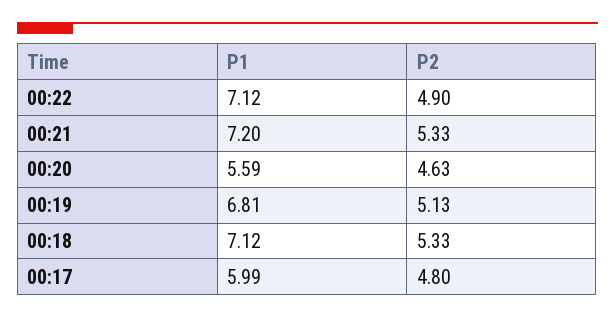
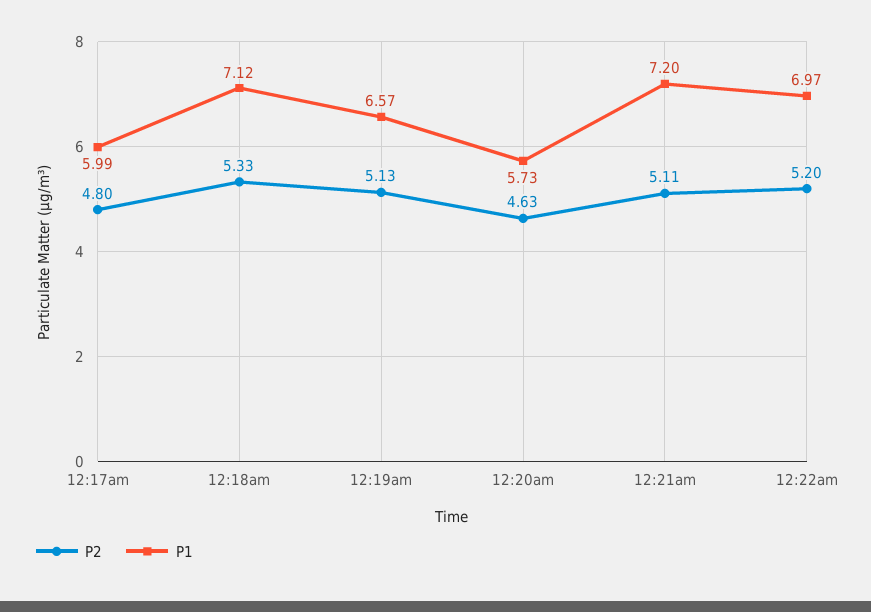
  {
    "P1": {
-     "00:22": 7.12,
+     "00:22": 6.97,
      "00:21": 7.2,
-     "00:20": 5.59,
+     "00:20": 5.73,
-     "00:19": 6.81,
+     "00:19": 6.57,
      "00:18": 7.12,
      "00:17": 5.99
    },
    "P2": {
-     "00:22": 4.9,
+     "00:22": 5.2,
-     "00:21": 5.33,
+     "00:21": 5.11,
      "00:20": 4.63,
      "00:19": 5.13,
      "00:18": 5.33,
      "00:17": 4.8
    }
  }

